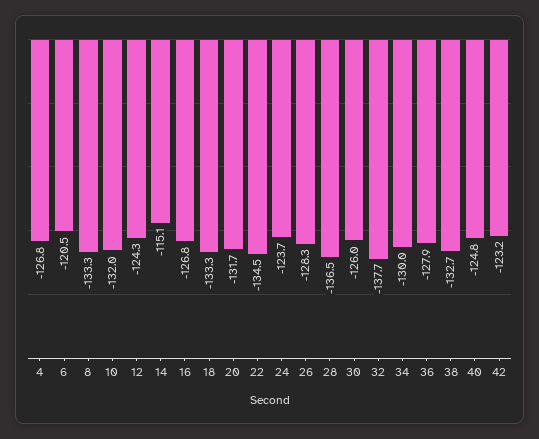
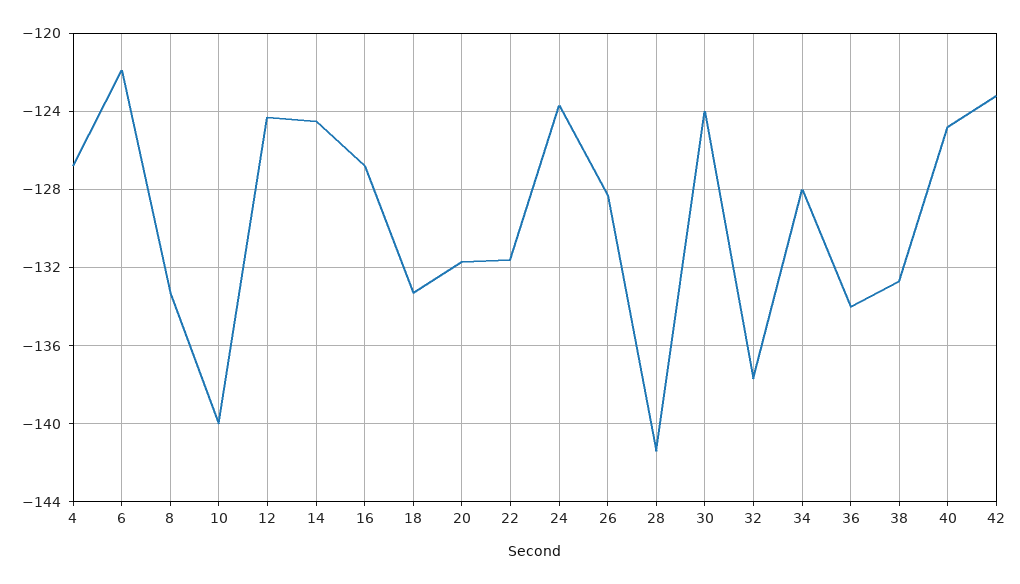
  {
    "4": -126.8,
-   "6": -120.5,
+   "6": -122,
    "8": -133.3,
-   "10": -132,
+   "10": -140,
    "12": -124.3,
-   "14": -115.1,
+   "14": -124.5,
    "16": -126.8,
    "18": -133.3,
    "20": -131.7,
-   "22": -134.5,
+   "22": -131.5,
    "24": -123.7,
    "26": -128.3,
-   "28": -136.5,
+   "28": -141.5,
-   "30": -126,
+   "30": -124,
    "32": -137.7,
-   "34": -130,
+   "34": -128,
-   "36": -127.9,
+   "36": -134,
    "38": -132.7,
    "40": -124.8,
    "42": -123.2
  }

